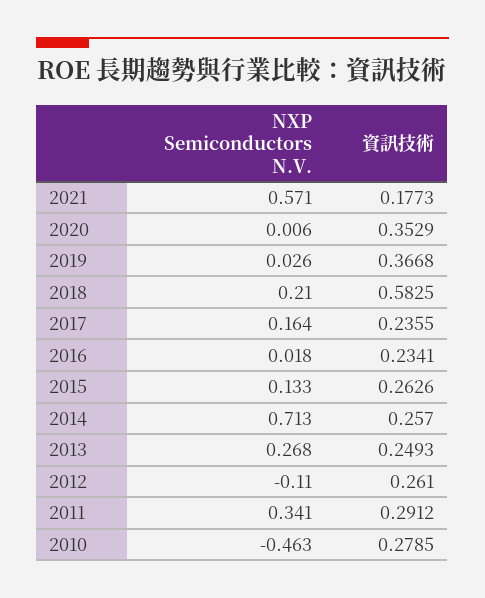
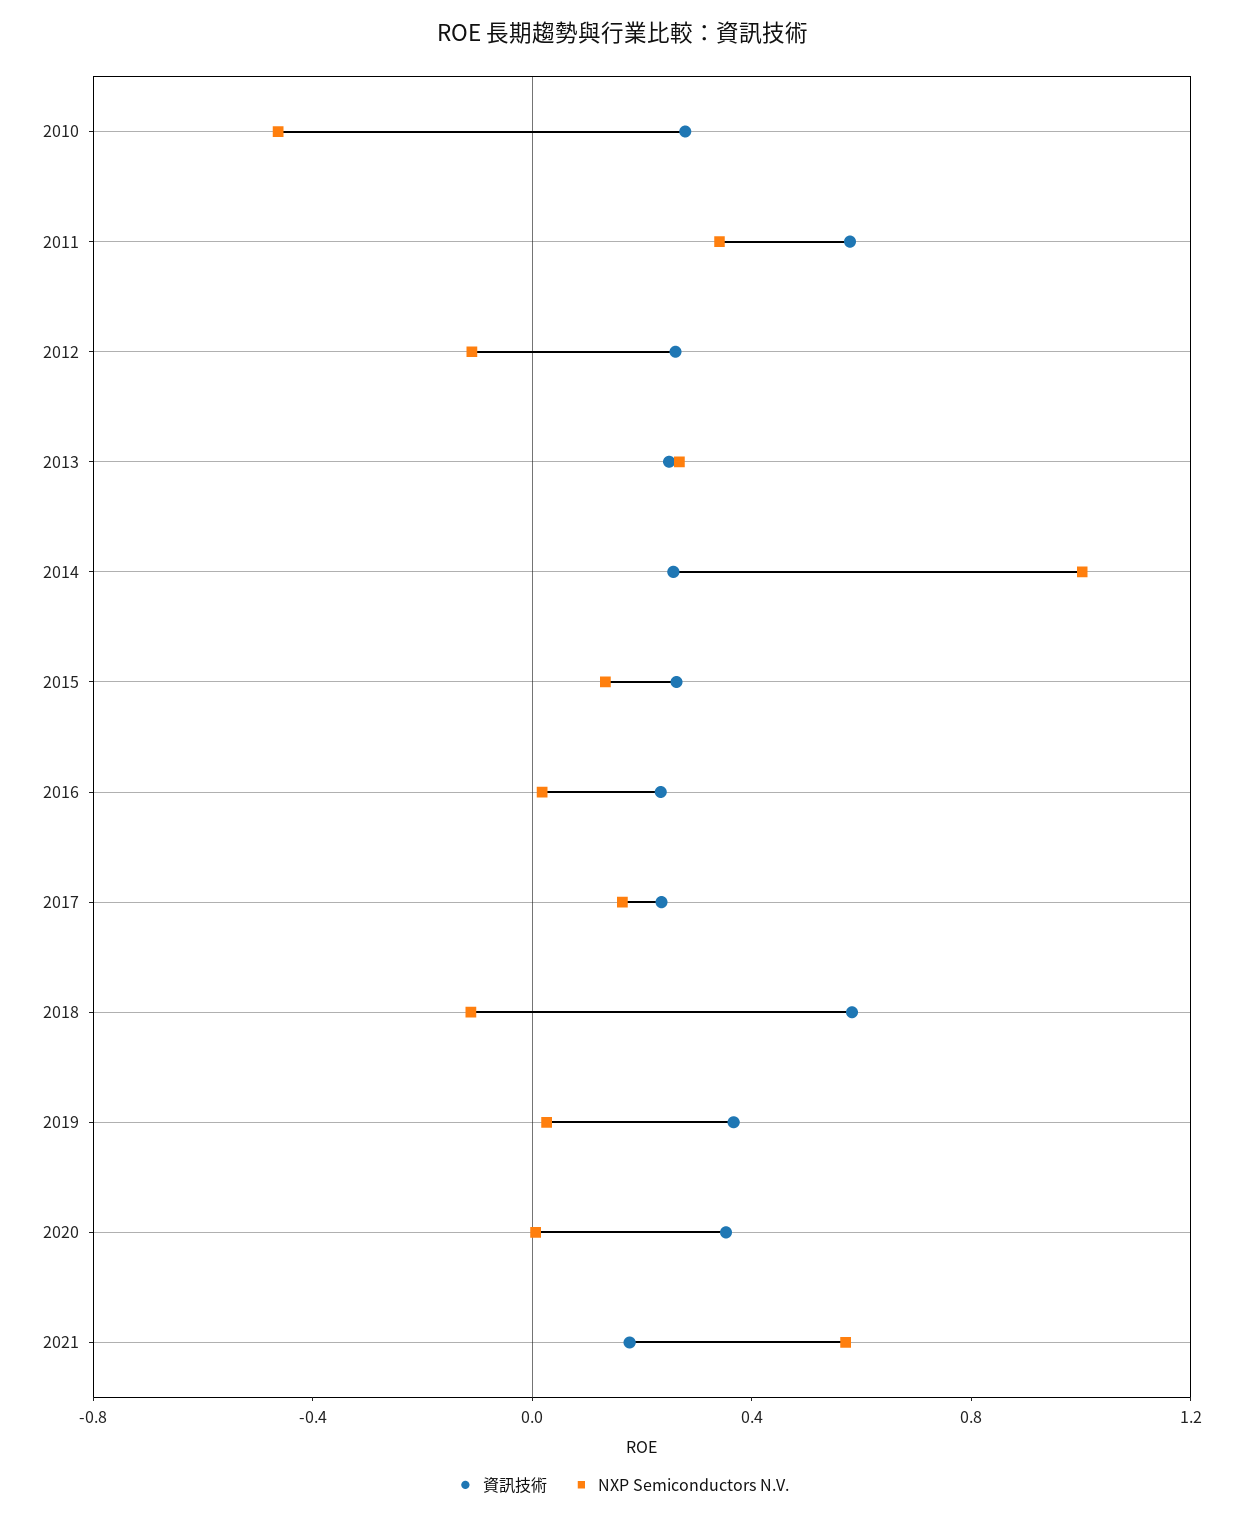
  {
    "NXP Semiconductors N.V.": {
      "2021": 0.571,
      "2020": 0.006,
      "2019": 0.026,
-     "2018": 0.21,
+     "2018": -0.1,
      "2017": 0.164,
      "2016": 0.018,
      "2015": 0.133,
-     "2014": 0.713,
+     "2014": 1,
      "2013": 0.268,
      "2012": -0.11,
      "2011": 0.341,
      "2010": -0.463
    },
    "資訊技術": {
      "2021": 0.1773,
      "2020": 0.3529,
      "2019": 0.3668,
      "2018": 0.5825,
      "2017": 0.2355,
      "2016": 0.2341,
      "2015": 0.2626,
      "2014": 0.257,
      "2013": 0.2493,
      "2012": 0.261,
-     "2011": 0.2912,
+     "2011": 0.6,
      "2010": 0.2785
    }
  }

